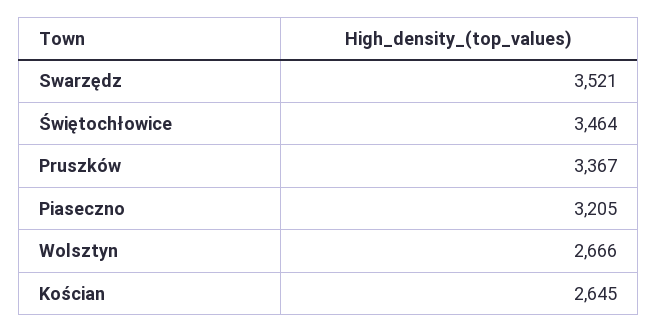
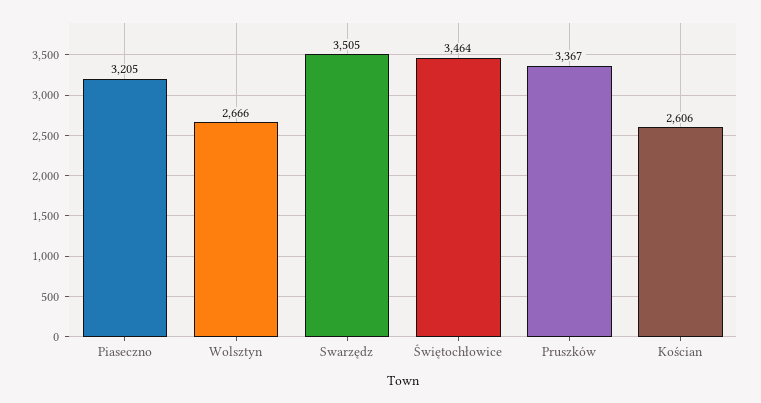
  {
-   "Swarzędz": 3521,
+   "Swarzędz": 3505,
    "Świętochłowice": 3464,
    "Pruszków": 3367,
    "Piaseczno": 3205,
    "Wolsztyn": 2666,
-   "Kościan": 2645
+   "Kościan": 2606
  }

